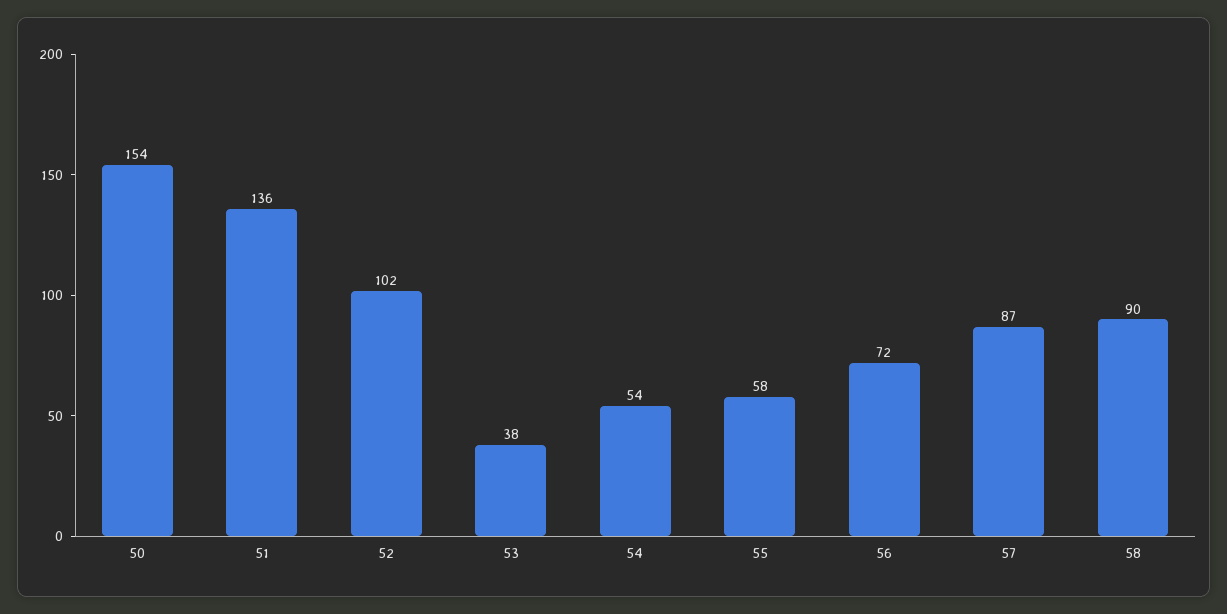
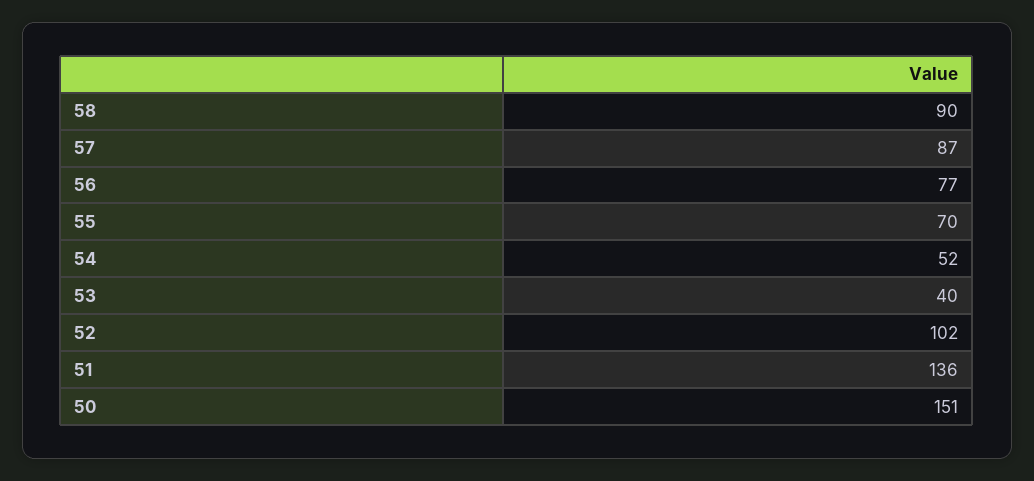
  {
-   "50": 154,
+   "50": 151,
    "51": 136,
    "52": 102,
-   "53": 38,
+   "53": 40,
-   "54": 54,
+   "54": 52,
-   "55": 58,
+   "55": 70,
-   "56": 72,
+   "56": 77,
    "57": 87,
    "58": 90
  }

